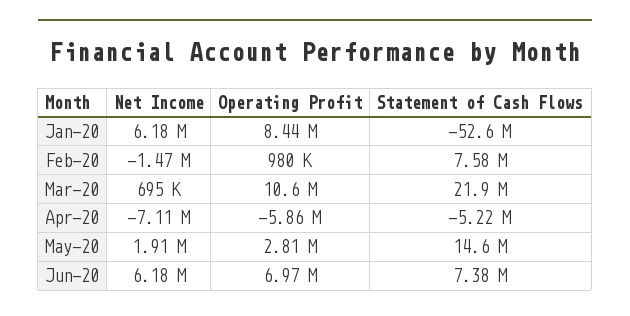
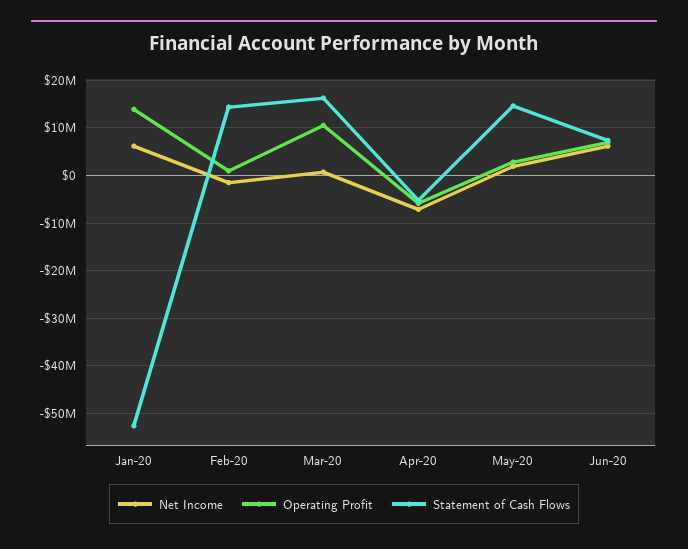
  {
    "Net Income": {
      "Jan-20": 6180000,
      "Feb-20": -1470000,
      "Mar-20": 695000,
      "Apr-20": -7110000,
      "May-20": 1910000,
      "Jun-20": 6180000
    },
    "Operating Profit": {
-     "Jan-20": 8440000,
+     "Jan-20": 14000000,
      "Feb-20": 980000,
      "Mar-20": 10600000,
      "Apr-20": -5860000,
      "May-20": 2810000,
      "Jun-20": 6970000
    },
    "Statement of Cash Flows": {
      "Jan-20": -52600000,
-     "Feb-20": 7580000,
+     "Feb-20": 14000000,
-     "Mar-20": 21900000,
+     "Mar-20": 16000000,
      "Apr-20": -5220000,
      "May-20": 14600000,
      "Jun-20": 7380000
    }
  }

